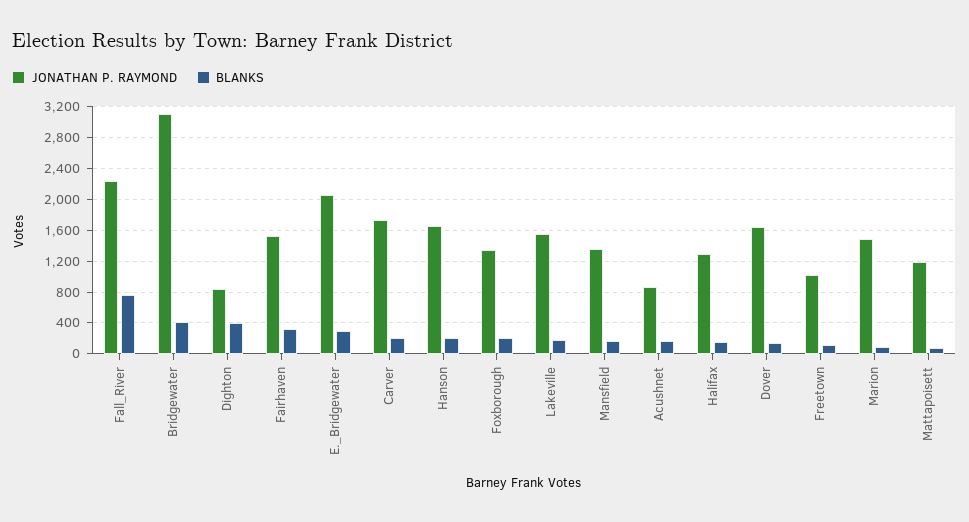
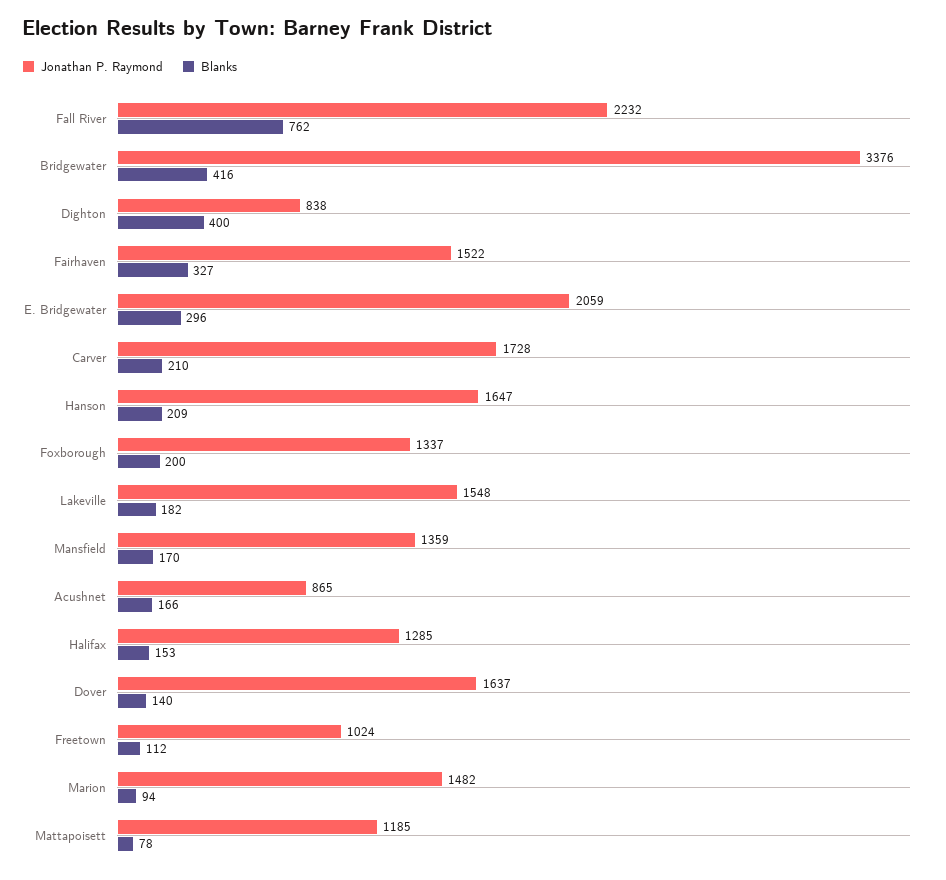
  {
    "JONATHAN P. RAYMOND": {
      "Fall_River": 2232,
-     "Bridgewater": 3100,
+     "Bridgewater": 3376,
      "Dighton": 838,
      "Fairhaven": 1522,
      "E._Bridgewater": 2059,
      "Carver": 1728,
      "Hanson": 1647,
      "Foxborough": 1337,
      "Lakeville": 1548,
      "Mansfield": 1359,
      "Acushnet": 865,
      "Halifax": 1285,
      "Dover": 1637,
      "Freetown": 1024,
      "Marion": 1482,
      "Mattapoisett": 1185
    },
    "BLANKS": {
      "Fall_River": 762,
      "Bridgewater": 416,
      "Dighton": 400,
      "Fairhaven": 327,
      "E._Bridgewater": 296,
      "Carver": 210,
      "Hanson": 209,
      "Foxborough": 200,
      "Lakeville": 182,
      "Mansfield": 170,
      "Acushnet": 166,
      "Halifax": 153,
      "Dover": 140,
      "Freetown": 112,
      "Marion": 94,
      "Mattapoisett": 78
    }
  }

